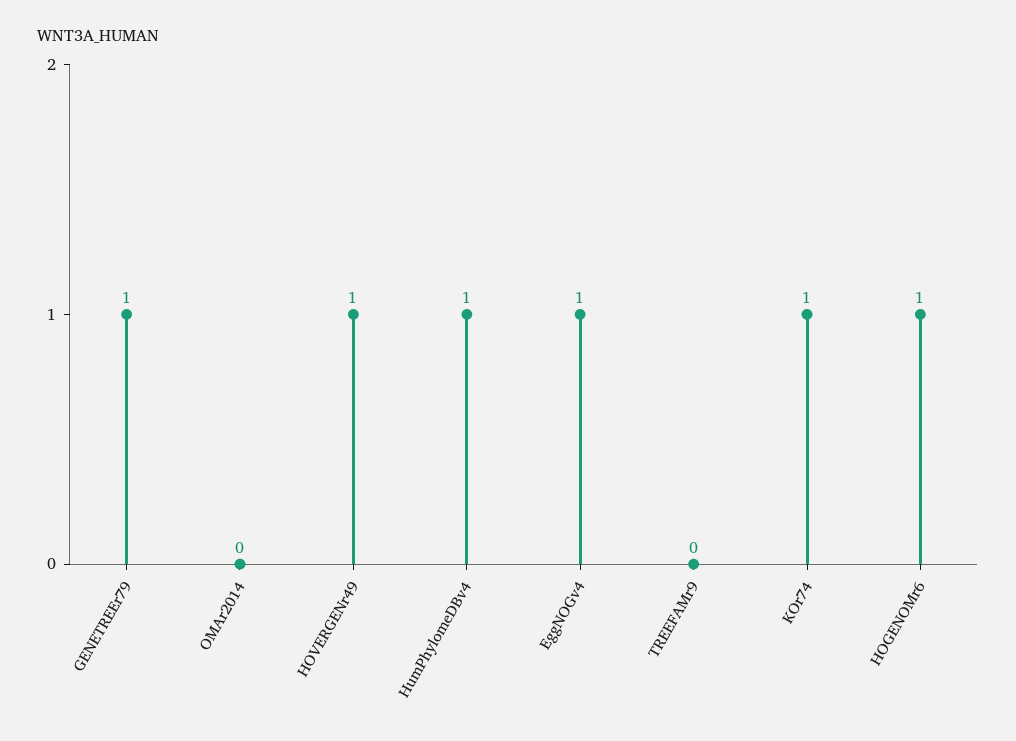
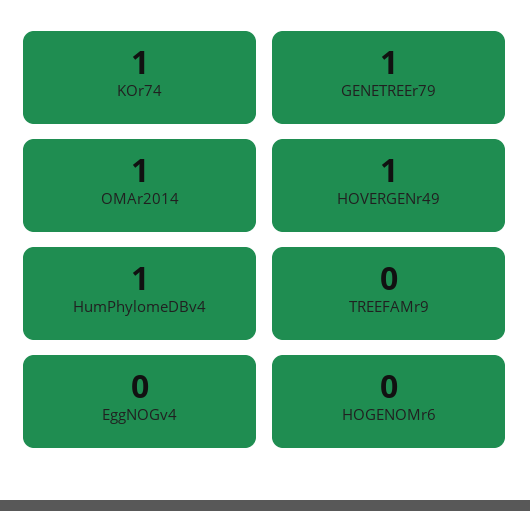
  {
    "GENETREEr79": 1,
-   "OMAr2014": 0,
+   "OMAr2014": 1,
    "HOVERGENr49": 1,
    "HumPhylomeDBv4": 1,
-   "EggNOGv4": 1,
+   "EggNOGv4": 0,
    "TREEFAMr9": 0,
    "KOr74": 1,
-   "HOGENOMr6": 1
+   "HOGENOMr6": 0
  }

